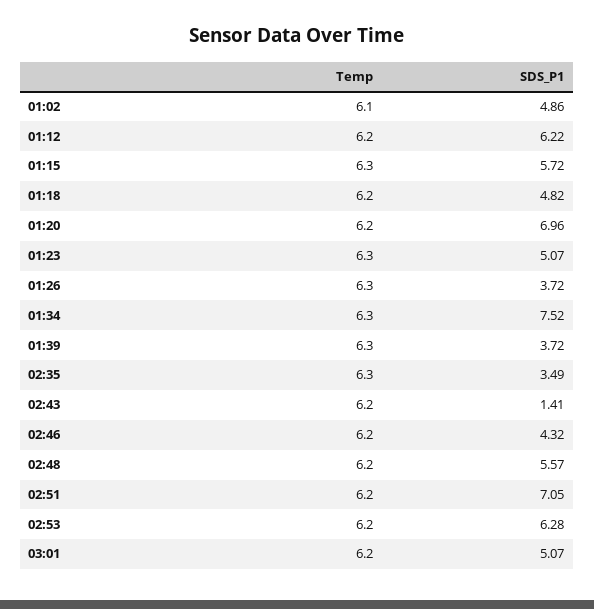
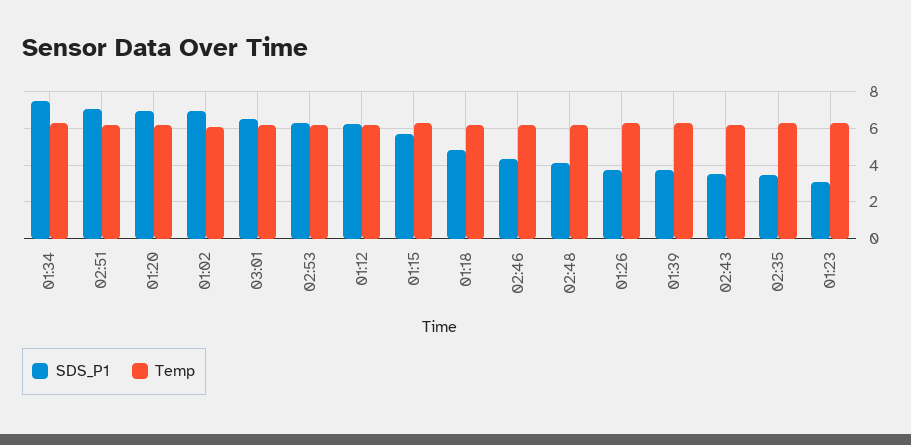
  {
    "Temp": {
      "01:02": 6.1,
      "01:12": 6.2,
      "01:15": 6.3,
      "01:18": 6.2,
      "01:20": 6.2,
      "01:23": 6.3,
      "01:26": 6.3,
      "01:34": 6.3,
      "01:39": 6.3,
      "02:35": 6.3,
      "02:43": 6.2,
      "02:46": 6.2,
      "02:48": 6.2,
      "02:51": 6.2,
      "02:53": 6.2,
      "03:01": 6.2
    },
    "SDS_P1": {
-     "01:02": 4.86,
+     "01:02": 7,
      "01:12": 6.22,
      "01:15": 5.72,
      "01:18": 4.82,
      "01:20": 6.96,
-     "01:23": 5.07,
+     "01:23": 3,
      "01:26": 3.72,
      "01:34": 7.52,
      "01:39": 3.72,
      "02:35": 3.49,
-     "02:43": 1.41,
+     "02:43": 3.5,
      "02:46": 4.32,
-     "02:48": 5.57,
+     "02:48": 4,
      "02:51": 7.05,
      "02:53": 6.28,
-     "03:01": 5.07
+     "03:01": 6.5
    }
  }

